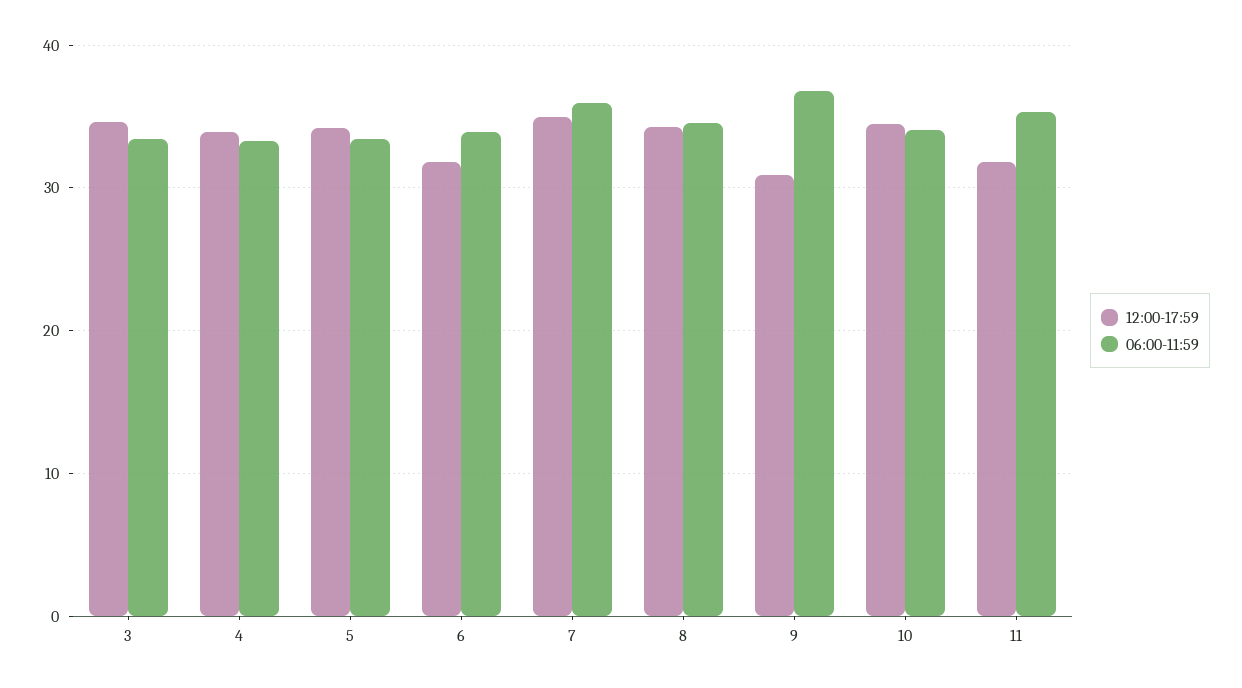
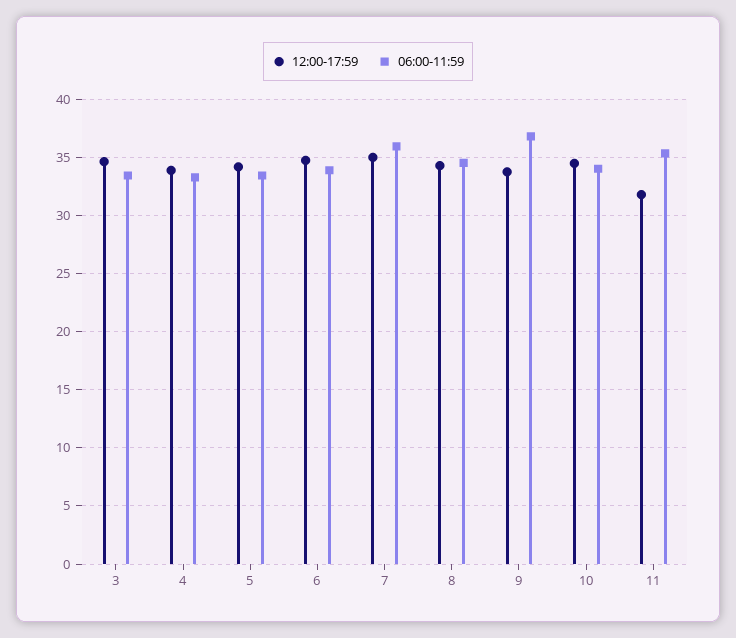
  {
    "12:00-17:59": {
      "3": 35,
      "4": 34,
      "5": 34,
-     "6": 32,
+     "6": 35,
      "7": 35,
      "8": 34,
-     "9": 31,
+     "9": 34,
      "10": 35,
      "11": 32
    },
    "06:00-11:59": {
      "3": 33,
      "4": 33,
      "5": 33,
      "6": 34,
      "7": 36,
      "8": 35,
      "9": 37,
      "10": 34,
      "11": 35
    }
  }

